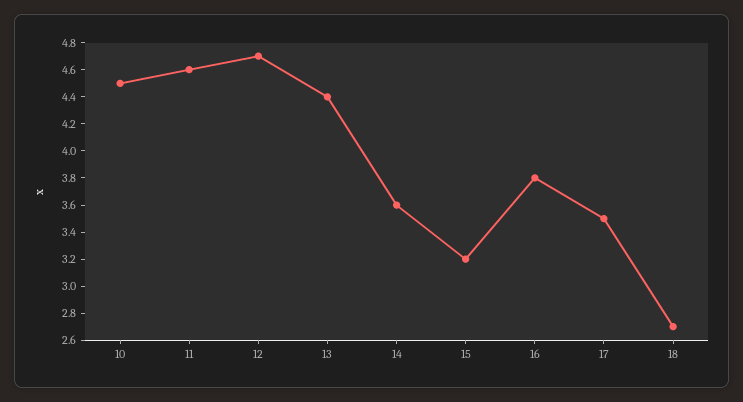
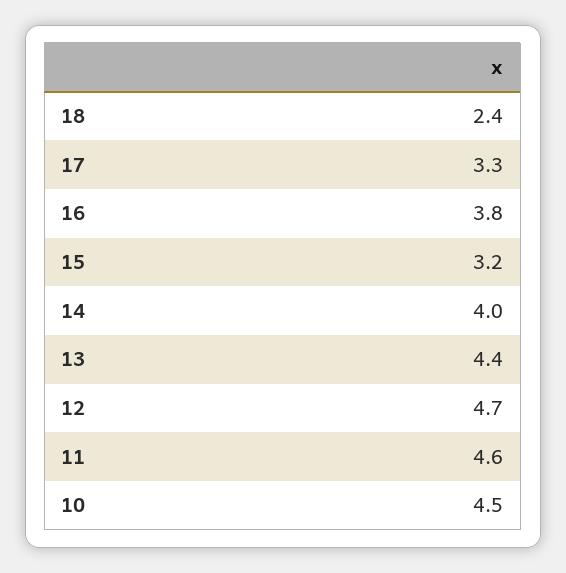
  {
    "10": 4.5,
    "11": 4.6,
    "12": 4.7,
    "13": 4.4,
-   "14": 3.6,
+   "14": 4,
    "15": 3.2,
    "16": 3.8,
-   "17": 3.5,
+   "17": 3.3,
-   "18": 2.7
+   "18": 2.4
  }

